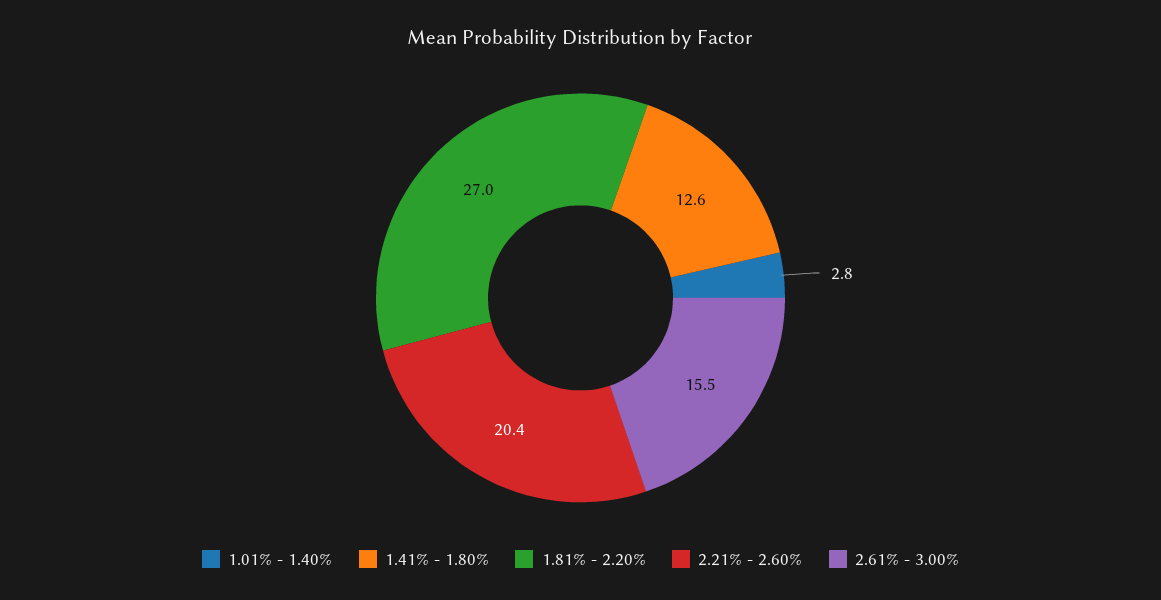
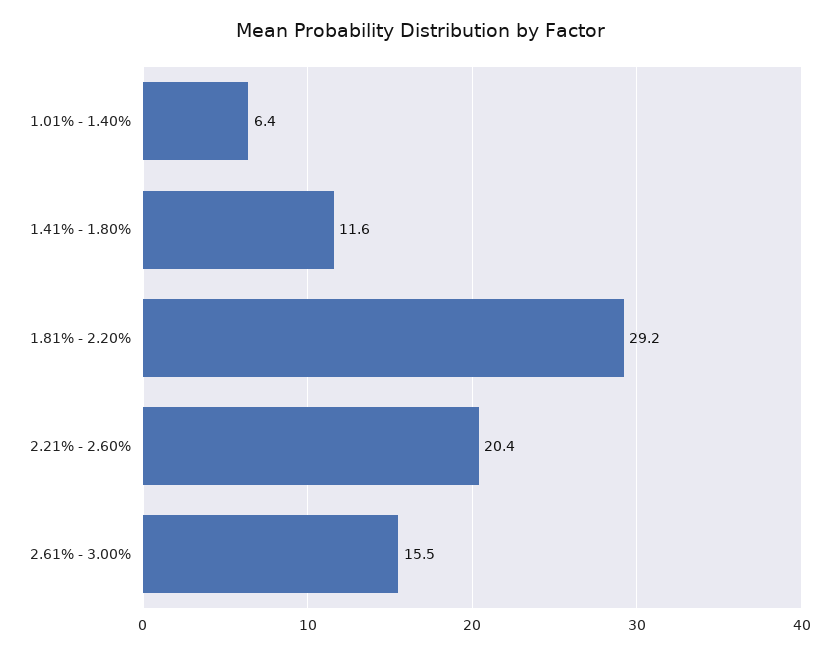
  {
-   "1.01% - 1.40%": 2.8,
+   "1.01% - 1.40%": 6.4,
-   "1.41% - 1.80%": 12.6,
+   "1.41% - 1.80%": 11.6,
-   "1.81% - 2.20%": 27,
+   "1.81% - 2.20%": 29.2,
    "2.21% - 2.60%": 20.4,
    "2.61% - 3.00%": 15.5
  }

